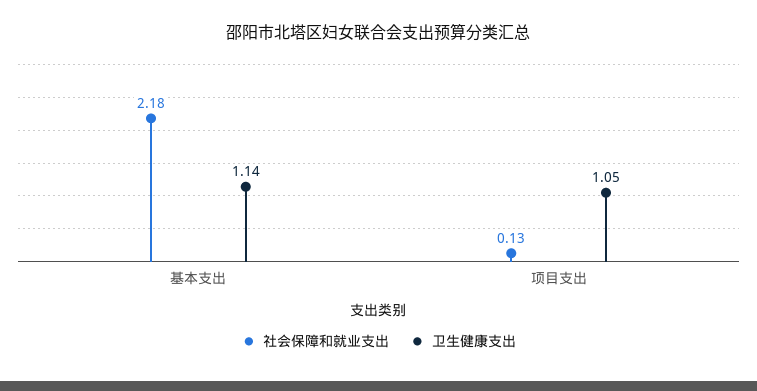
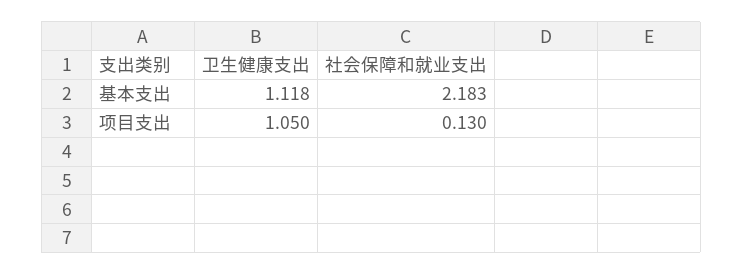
  {
    "社会保障和就业支出": {
      "基本支出": 2.183,
      "项目支出": 0.13
    },
    "卫生健康支出": {
-     "基本支出": 1.14,
+     "基本支出": 1.118,
      "项目支出": 1.05
    }
  }

